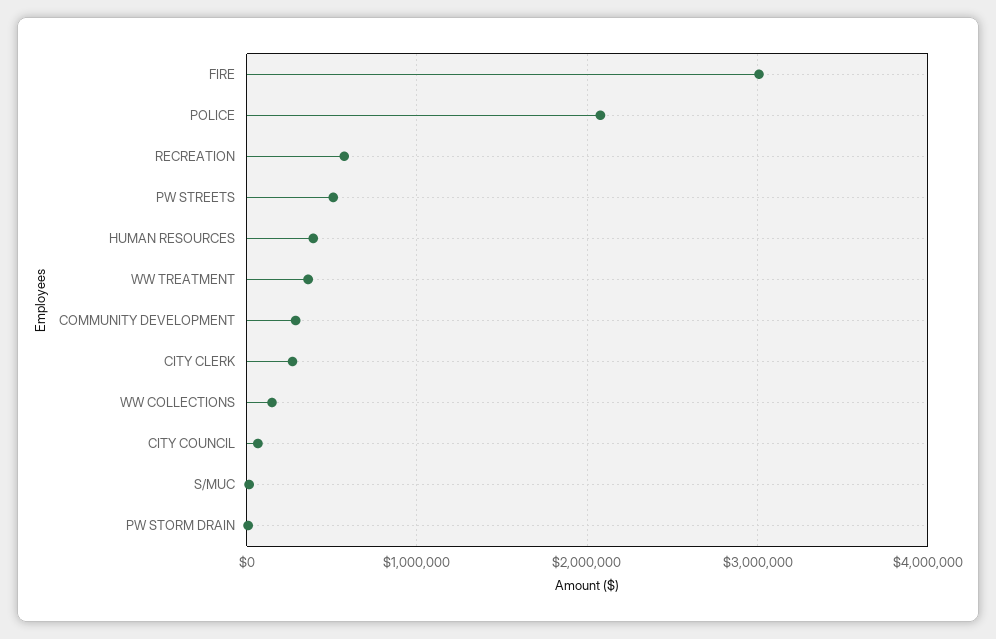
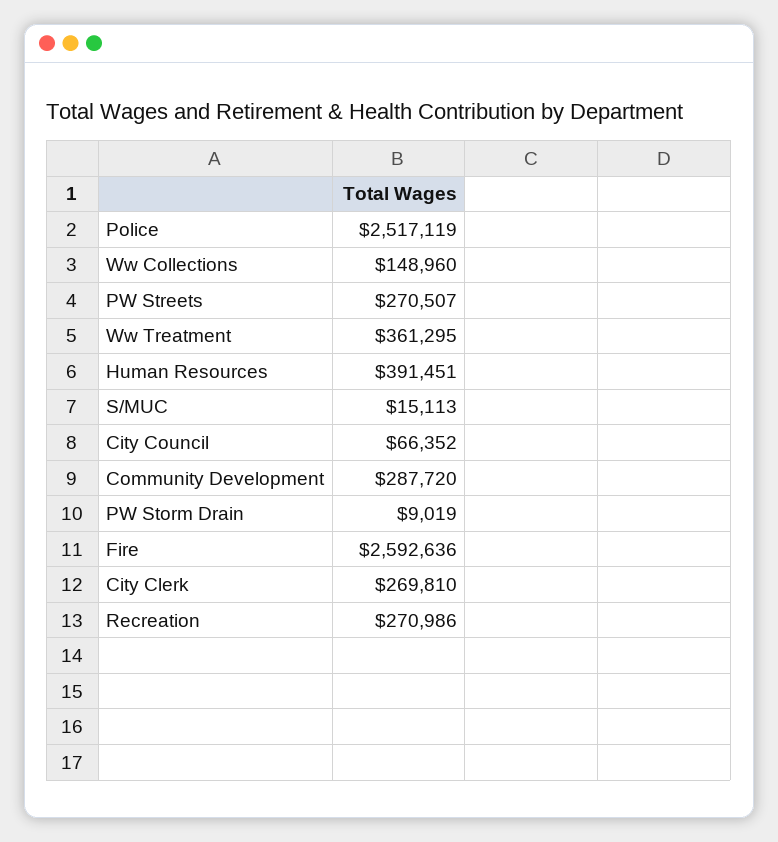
  {
-   "FIRE": 3000000,
+   "FIRE": 2592636,
-   "POLICE": 2100000,
+   "POLICE": 2517119,
-   "RECREATION": 600000,
+   "RECREATION": 270986,
-   "PW STREETS": 500000,
+   "PW STREETS": 270507,
    "HUMAN RESOURCES": 391451,
    "WW TREATMENT": 361295,
    "COMMUNITY DEVELOPMENT": 287720,
    "CITY CLERK": 269810,
    "WW COLLECTIONS": 148960,
    "CITY COUNCIL": 66352,
    "S/MUC": 15113,
    "PW STORM DRAIN": 9019
  }

